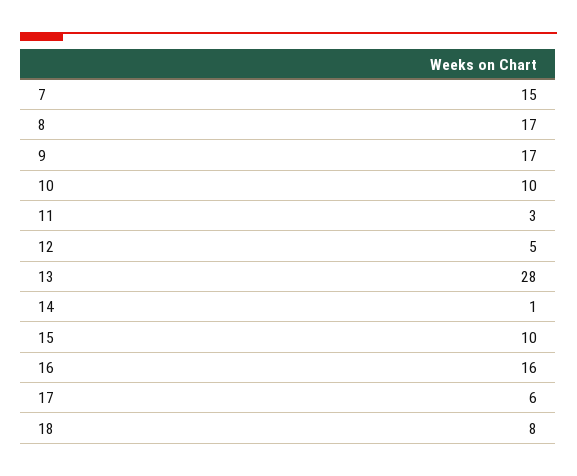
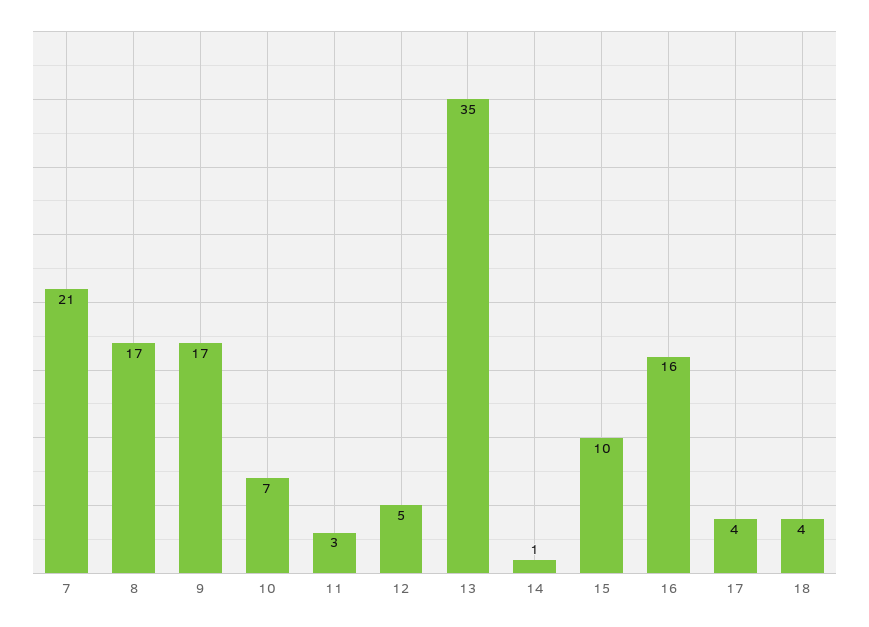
  {
-   "7": 15,
+   "7": 21,
    "8": 17,
    "9": 17,
-   "10": 10,
+   "10": 7,
    "11": 3,
    "12": 5,
-   "13": 28,
+   "13": 35,
    "14": 1,
    "15": 10,
    "16": 16,
-   "17": 6,
+   "17": 4,
-   "18": 8
+   "18": 4
  }

